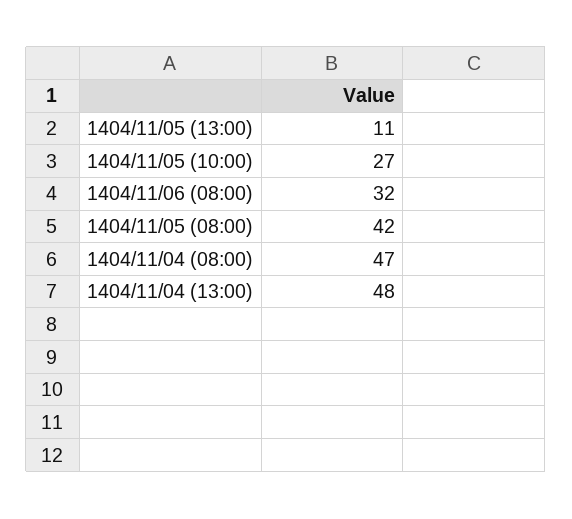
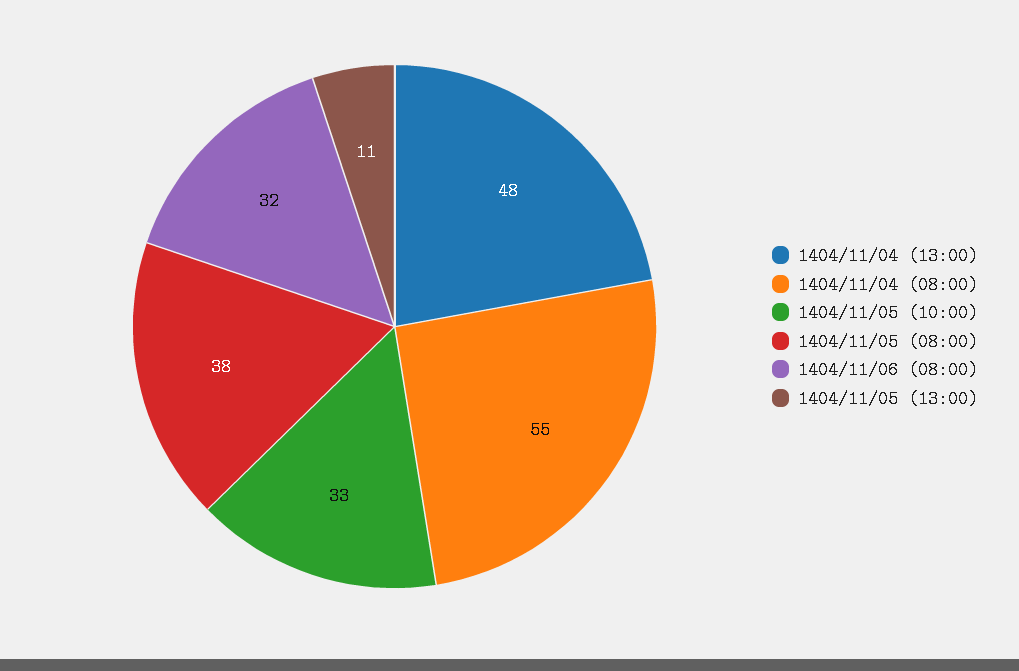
  {
    "1404/11/05 (13:00)": 11,
-   "1404/11/05 (10:00)": 27,
+   "1404/11/05 (10:00)": 33,
    "1404/11/06 (08:00)": 32,
-   "1404/11/05 (08:00)": 42,
+   "1404/11/05 (08:00)": 38,
-   "1404/11/04 (08:00)": 47,
+   "1404/11/04 (08:00)": 55,
    "1404/11/04 (13:00)": 48
  }

